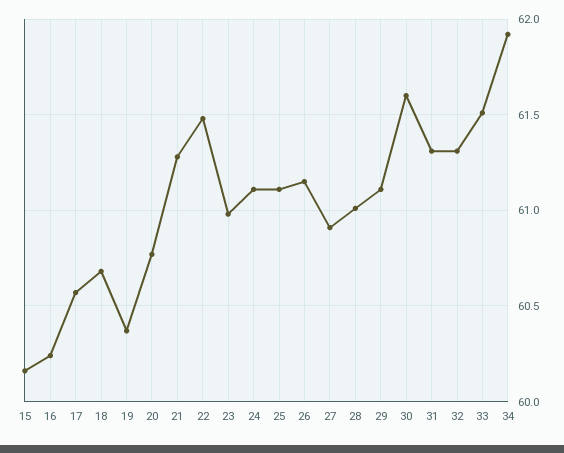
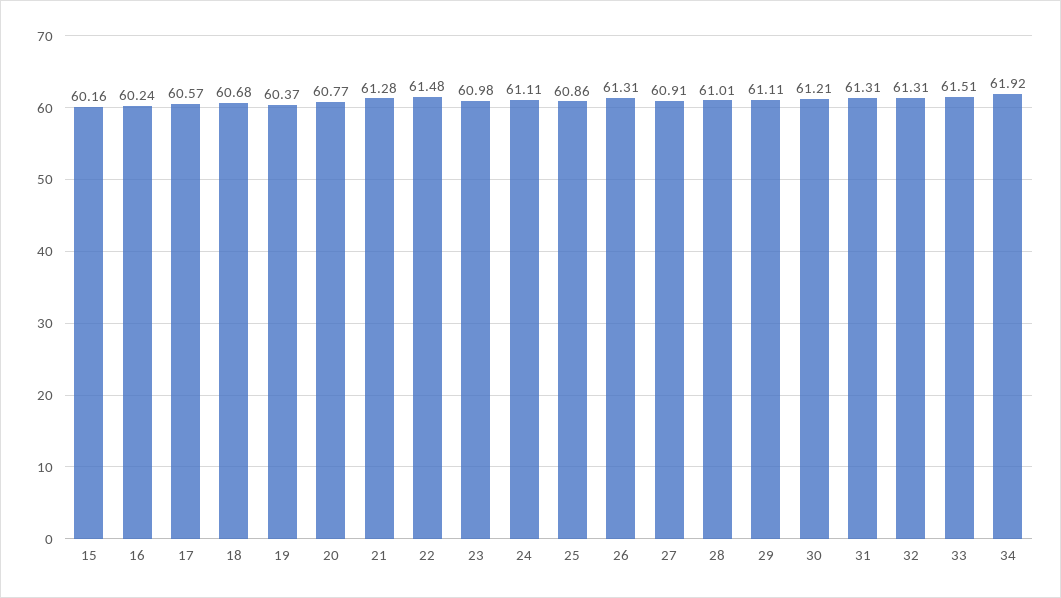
  {
    "15": 60.16,
    "16": 60.24,
    "17": 60.57,
    "18": 60.68,
    "19": 60.37,
    "20": 60.77,
    "21": 61.28,
    "22": 61.48,
    "23": 60.98,
    "24": 61.11,
-   "25": 61.1,
+   "25": 60.86,
-   "26": 61.15,
+   "26": 61.31,
    "27": 60.91,
    "28": 61.01,
    "29": 61.11,
-   "30": 61.6,
+   "30": 61.21,
    "31": 61.31,
    "32": 61.31,
    "33": 61.51,
    "34": 61.92
  }

